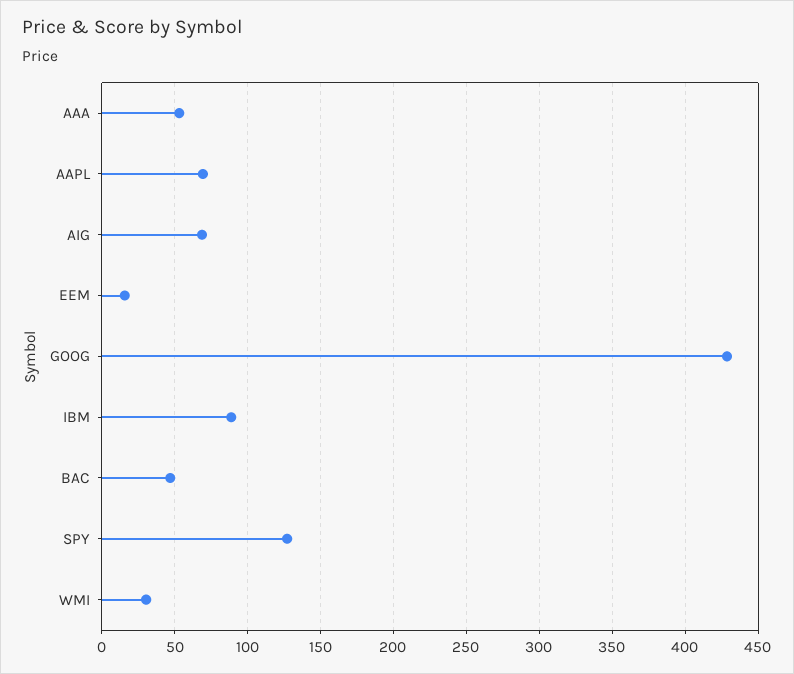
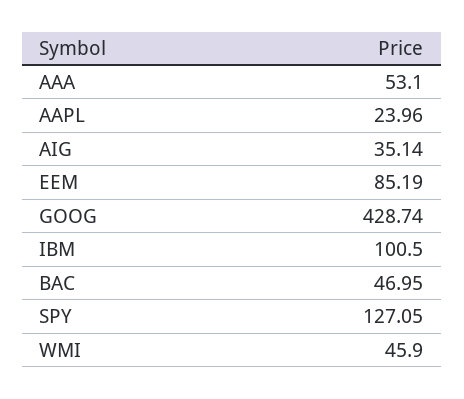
  {
    "AAA": 53.1,
-   "AAPL": 70,
+   "AAPL": 23.96,
-   "AIG": 70,
+   "AIG": 35.14,
-   "EEM": 15,
+   "EEM": 85.19,
    "GOOG": 428.74,
-   "IBM": 90,
+   "IBM": 100.5,
    "BAC": 46.95,
    "SPY": 127.05,
-   "WMI": 30
+   "WMI": 45.9
  }

